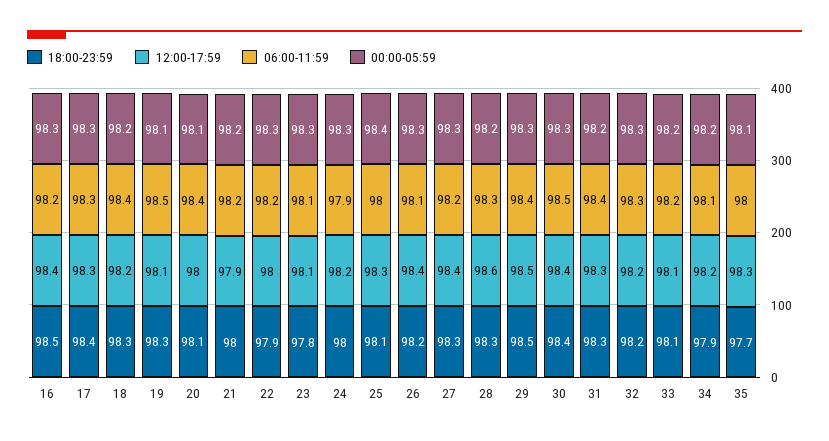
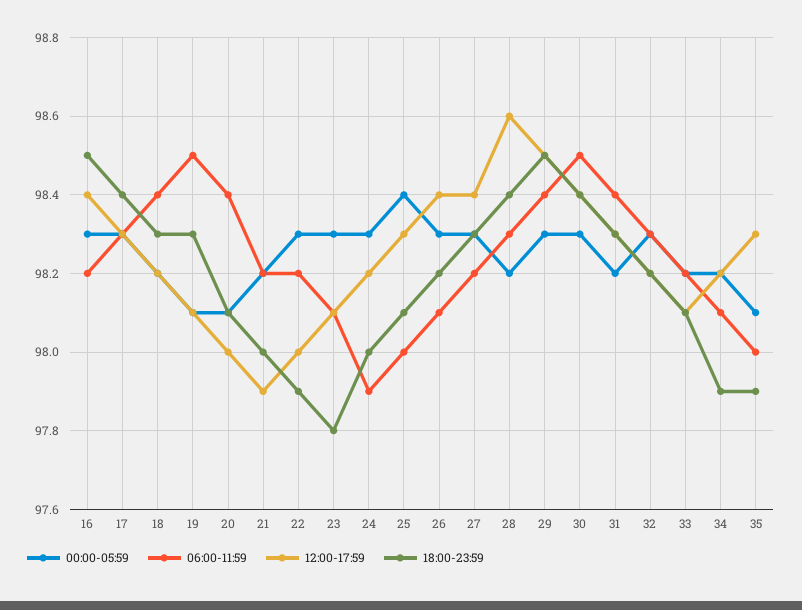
  {
    "18:00-23:59": {
      "16": 98.5,
      "17": 98.4,
      "18": 98.3,
      "19": 98.3,
      "20": 98.1,
      "21": 98,
      "22": 97.9,
      "23": 97.8,
      "24": 98,
      "25": 98.1,
      "26": 98.2,
      "27": 98.3,
-     "28": 98.3,
+     "28": 98.4,
      "29": 98.5,
      "30": 98.4,
      "31": 98.3,
      "32": 98.2,
      "33": 98.1,
      "34": 97.9,
-     "35": 97.7
+     "35": 97.9
    },
    "12:00-17:59": {
      "16": 98.4,
      "17": 98.3,
      "18": 98.2,
      "19": 98.1,
      "20": 98,
      "21": 97.9,
      "22": 98,
      "23": 98.1,
      "24": 98.2,
      "25": 98.3,
      "26": 98.4,
      "27": 98.4,
      "28": 98.6,
      "29": 98.5,
      "30": 98.4,
      "31": 98.3,
      "32": 98.2,
      "33": 98.1,
      "34": 98.2,
      "35": 98.3
    },
    "06:00-11:59": {
      "16": 98.2,
      "17": 98.3,
      "18": 98.4,
      "19": 98.5,
      "20": 98.4,
      "21": 98.2,
      "22": 98.2,
      "23": 98.1,
      "24": 97.9,
      "25": 98,
      "26": 98.1,
      "27": 98.2,
      "28": 98.3,
      "29": 98.4,
      "30": 98.5,
      "31": 98.4,
      "32": 98.3,
      "33": 98.2,
      "34": 98.1,
      "35": 98
    },
    "00:00-05:59": {
      "16": 98.3,
      "17": 98.3,
      "18": 98.2,
      "19": 98.1,
      "20": 98.1,
      "21": 98.2,
      "22": 98.3,
      "23": 98.3,
      "24": 98.3,
      "25": 98.4,
      "26": 98.3,
      "27": 98.3,
      "28": 98.2,
      "29": 98.3,
      "30": 98.3,
      "31": 98.2,
      "32": 98.3,
      "33": 98.2,
      "34": 98.2,
      "35": 98.1
    }
  }

